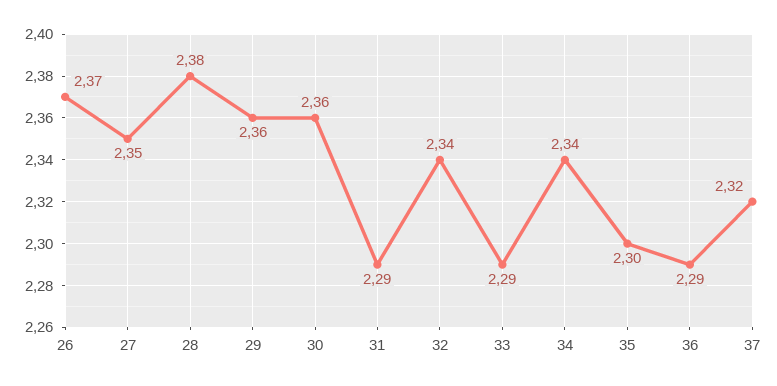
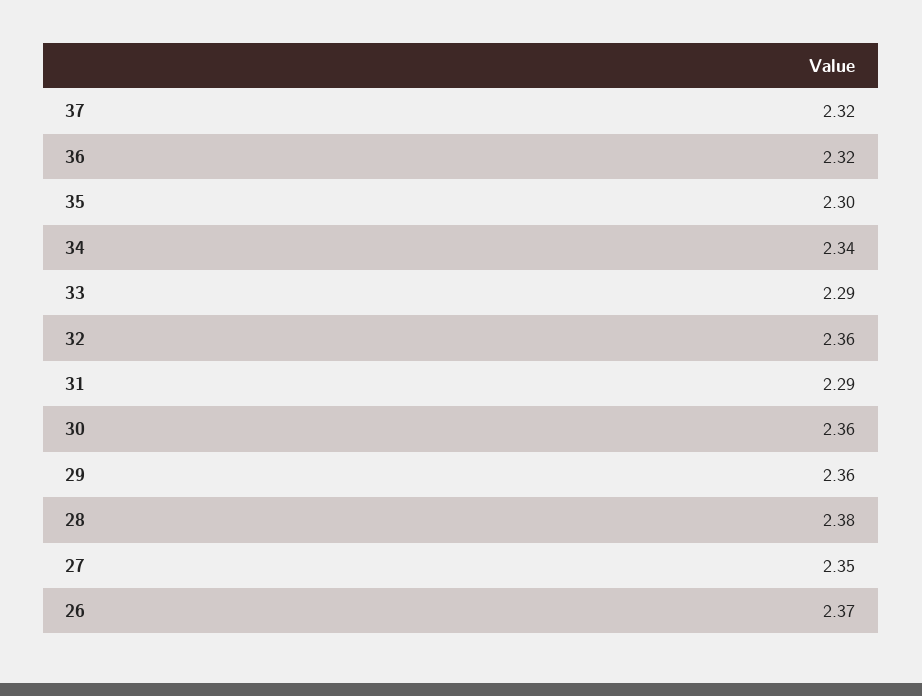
  {
    "26": 2.37,
    "27": 2.35,
    "28": 2.38,
    "29": 2.36,
    "30": 2.36,
    "31": 2.29,
-   "32": 2.34,
+   "32": 2.36,
    "33": 2.29,
    "34": 2.34,
    "35": 2.3,
-   "36": 2.29,
+   "36": 2.32,
    "37": 2.32
  }

